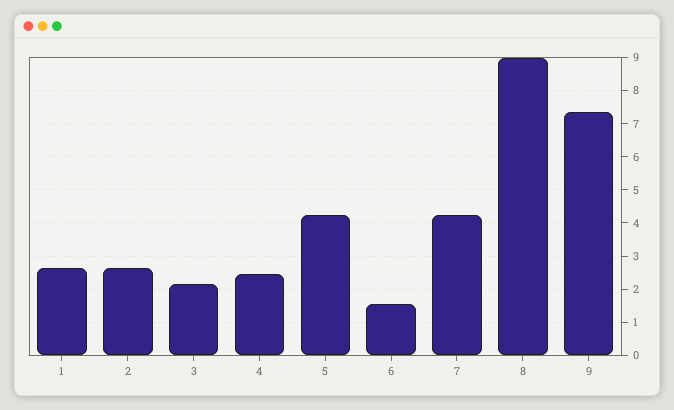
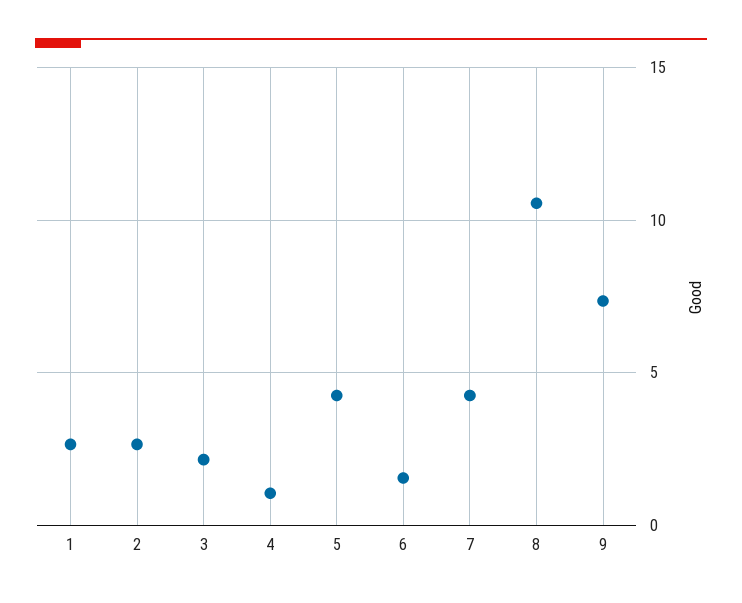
  {
    "1": 2.6,
    "2": 2.6,
    "3": 2.2,
-   "4": 2.4,
+   "4": 1,
    "5": 4.2,
    "6": 1.6,
    "7": 4.2,
-   "8": 9,
+   "8": 10.5,
    "9": 7.4
  }

